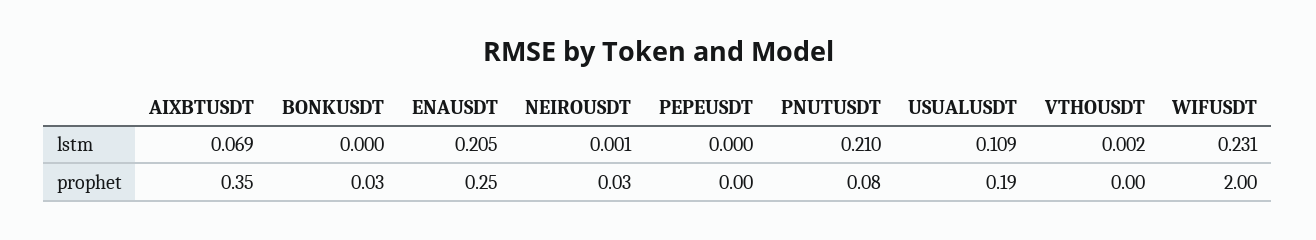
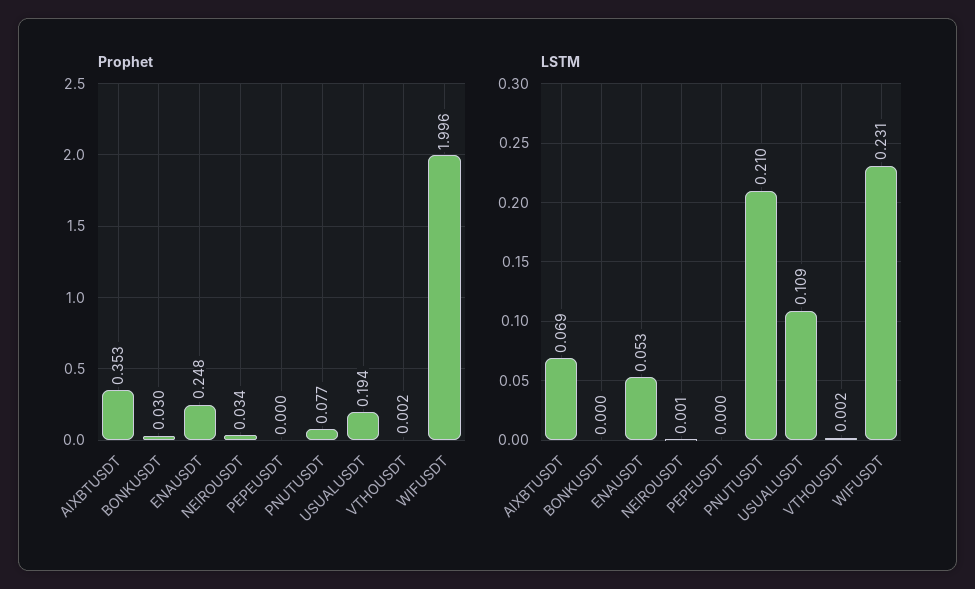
  {
    "lstm": {
      "AIXBTUSDT": 0.069,
      "BONKUSDT": 0,
-     "ENAUSDT": 0.205,
+     "ENAUSDT": 0.053,
      "NEIROUSDT": 0.001,
      "PEPEUSDT": 0,
      "PNUTUSDT": 0.21,
      "USUALUSDT": 0.109,
      "VTHOUSDT": 0.002,
      "WIFUSDT": 0.231
    },
    "prophet": {
      "AIXBTUSDT": 0.353,
      "BONKUSDT": 0.03,
      "ENAUSDT": 0.248,
      "NEIROUSDT": 0.034,
      "PEPEUSDT": 0,
      "PNUTUSDT": 0.077,
      "USUALUSDT": 0.194,
      "VTHOUSDT": 0.002,
      "WIFUSDT": 1.996
    }
  }

